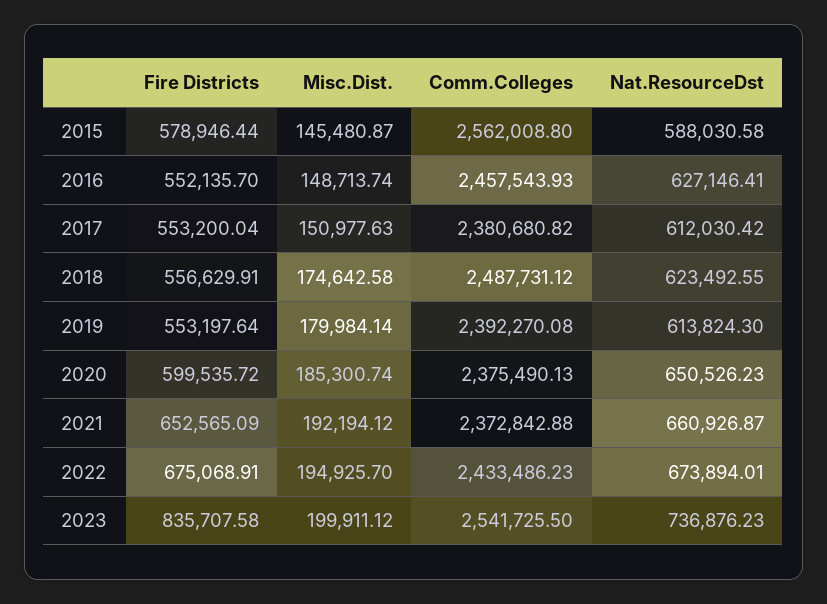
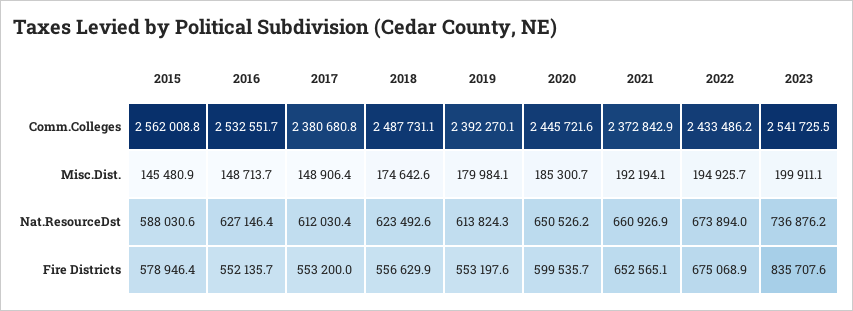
  {
    "Fire Districts": {
      "2015": 578946.44,
      "2016": 552135.7,
      "2017": 553200.04,
      "2018": 556629.91,
      "2019": 553197.64,
      "2020": 599535.72,
      "2021": 652565.09,
      "2022": 675068.91,
      "2023": 835707.58
    },
    "Misc.Dist.": {
      "2015": 145480.87,
      "2016": 148713.74,
-     "2017": 150977.63,
+     "2017": 148906.4,
      "2018": 174642.58,
      "2019": 179984.14,
      "2020": 185300.74,
      "2021": 192194.12,
      "2022": 194925.7,
      "2023": 199911.12
    },
    "Comm.Colleges": {
      "2015": 2562008.8,
-     "2016": 2457543.93,
+     "2016": 2532551.7,
      "2017": 2380680.82,
      "2018": 2487731.12,
      "2019": 2392270.08,
-     "2020": 2375490.13,
+     "2020": 2445721.6,
      "2021": 2372842.88,
      "2022": 2433486.23,
      "2023": 2541725.5
    },
    "Nat.ResourceDst": {
      "2015": 588030.58,
      "2016": 627146.41,
      "2017": 612030.42,
      "2018": 623492.55,
      "2019": 613824.3,
      "2020": 650526.23,
      "2021": 660926.87,
      "2022": 673894.01,
      "2023": 736876.23
    }
  }

